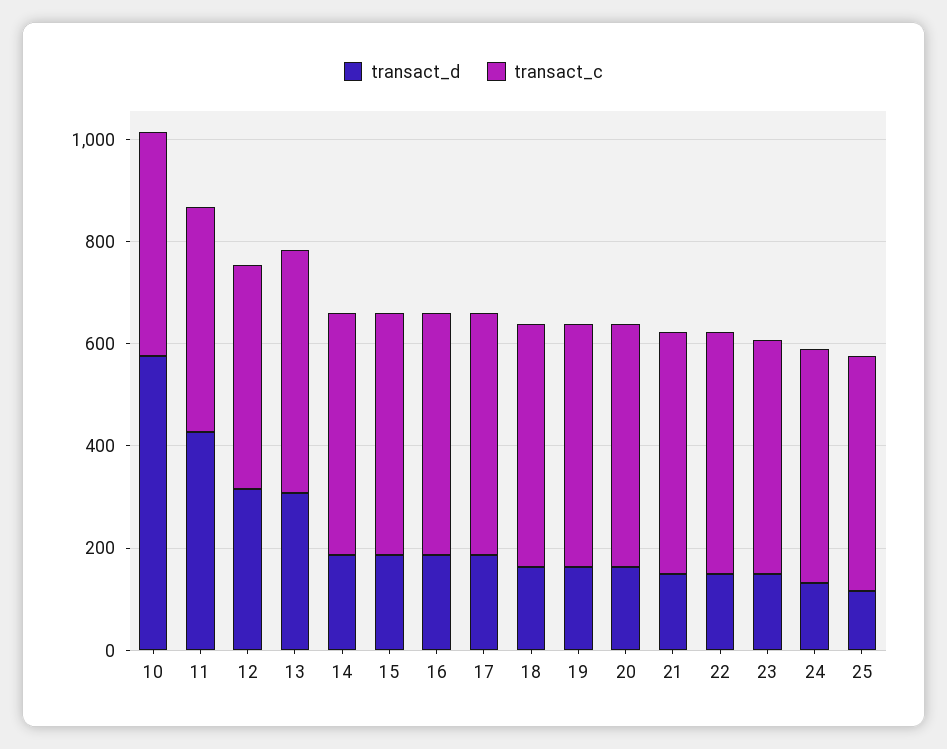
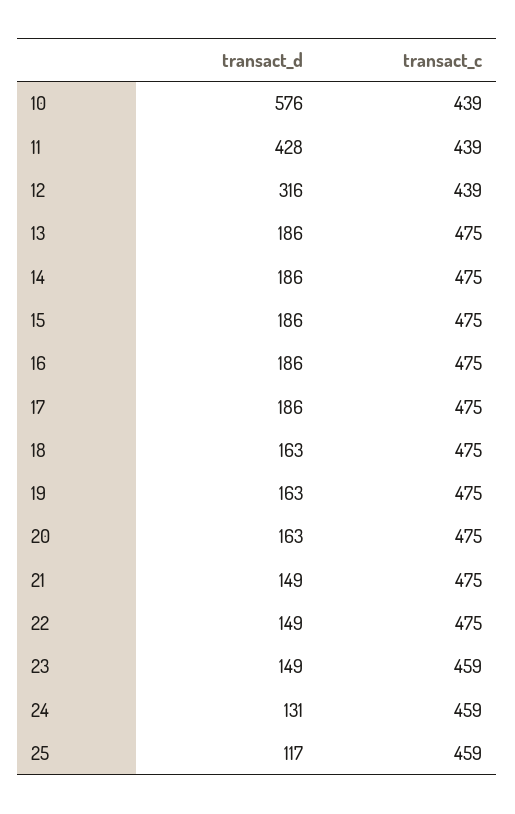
  {
    "transact_d": {
      "10": 576,
      "11": 428,
      "12": 316,
-     "13": 300,
+     "13": 186,
      "14": 186,
      "15": 186,
      "16": 186,
      "17": 186,
      "18": 163,
      "19": 163,
      "20": 163,
      "21": 149,
      "22": 149,
      "23": 149,
      "24": 131,
      "25": 117
    },
    "transact_c": {
      "10": 439,
      "11": 439,
      "12": 439,
      "13": 475,
      "14": 475,
      "15": 475,
      "16": 475,
      "17": 475,
      "18": 475,
      "19": 475,
      "20": 475,
      "21": 475,
      "22": 475,
      "23": 459,
      "24": 459,
      "25": 459
    }
  }

